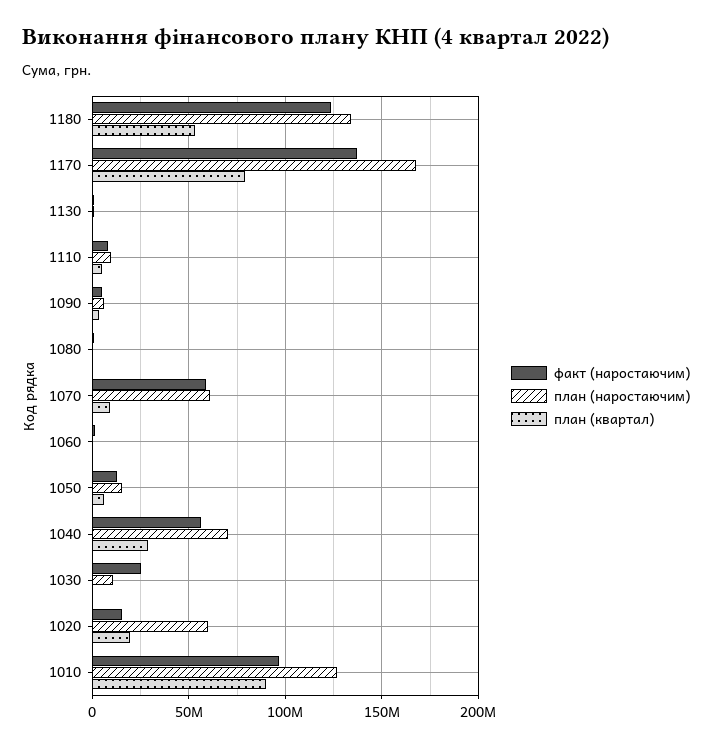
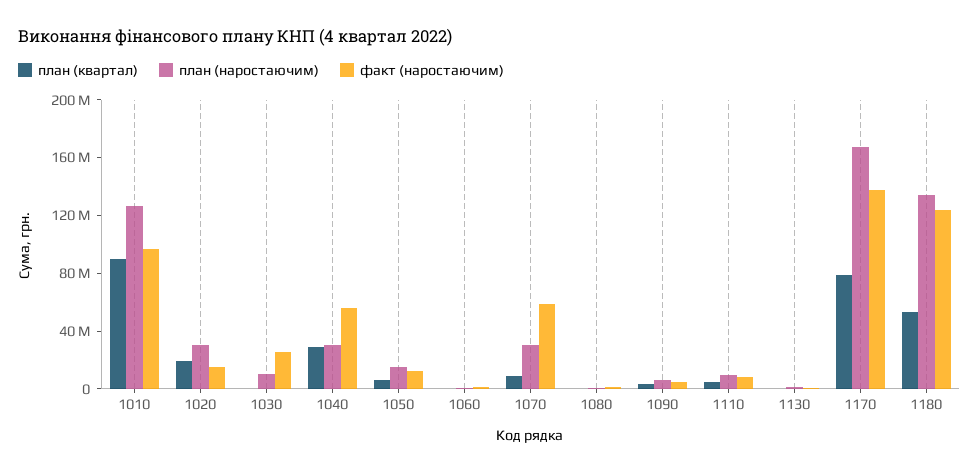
  {
    "факт (наростаючим)": {
      "1180": 125000000,
      "1170": 135000000,
      "1130": 0,
      "1110": 10000000,
      "1090": 5000000,
      "1080": 0,
      "1070": 60000000,
      "1060": 0,
      "1050": 15000000,
      "1040": 55000000,
      "1030": 25000000,
      "1020": 15000000,
      "1010": 95000000
    },
    "план (наростаючим)": {
      "1180": 135000000,
      "1170": 165000000,
      "1130": 0,
      "1110": 10000000,
      "1090": 5000000,
      "1080": 0,
-     "1070": 60000000,
+     "1070": 30000000,
      "1060": 0,
      "1050": 15000000,
-     "1040": 70000000,
+     "1040": 30000000,
      "1030": 10000000,
-     "1020": 60000000,
+     "1020": 30000000,
      "1010": 125000000
    },
    "план (квартал)": {
      "1180": 55000000,
      "1170": 80000000,
      "1130": 0,
      "1110": 5000000,
      "1090": 5000000,
      "1080": 0,
      "1070": 10000000,
      "1060": 0,
      "1050": 5000000,
      "1040": 30000000,
      "1030": 0,
      "1020": 20000000,
      "1010": 90000000
    }
  }

